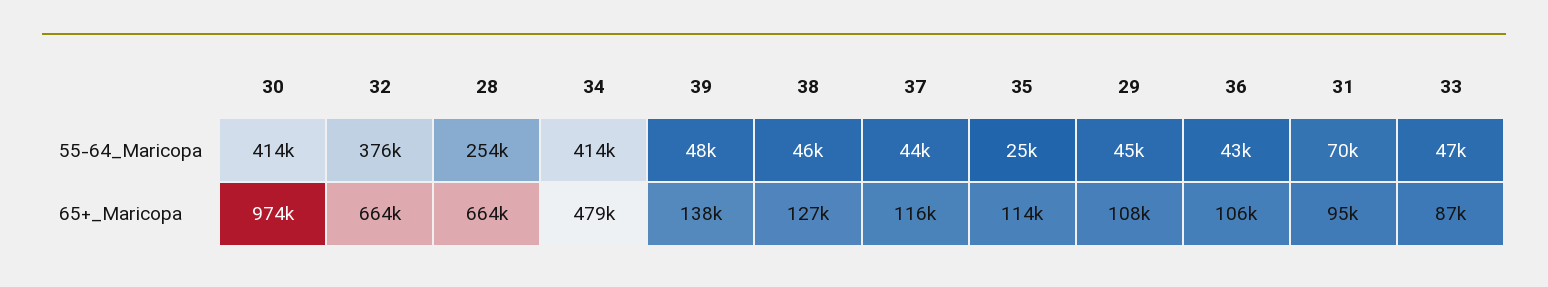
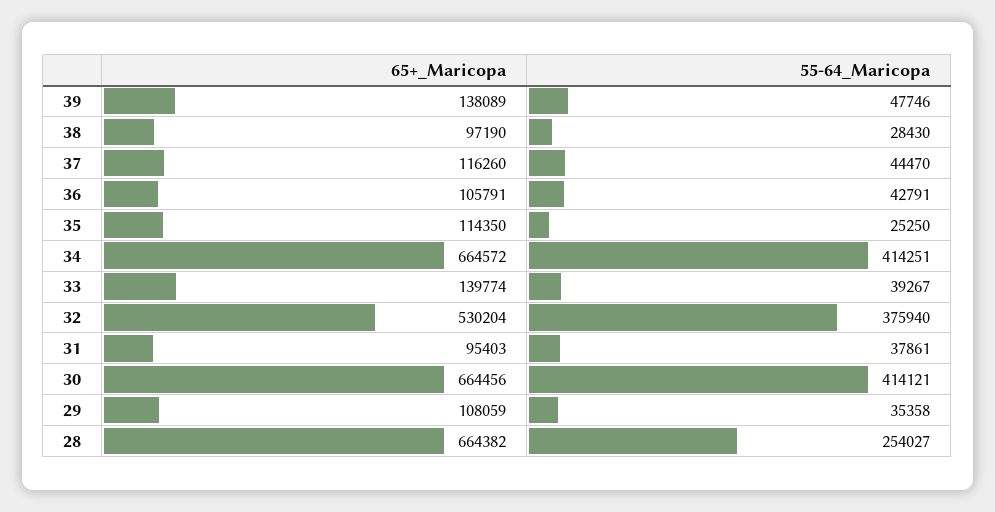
  {
    "30": {
      "55-64_Maricopa": 414121,
-     "65+_Maricopa": 974000
+     "65+_Maricopa": 664456
    },
    "32": {
      "55-64_Maricopa": 375940,
-     "65+_Maricopa": 664000
+     "65+_Maricopa": 530204
    },
    "28": {
      "55-64_Maricopa": 254027,
      "65+_Maricopa": 664382
    },
    "34": {
      "55-64_Maricopa": 414251,
-     "65+_Maricopa": 479000
+     "65+_Maricopa": 664572
    },
    "39": {
      "55-64_Maricopa": 47746,
      "65+_Maricopa": 138089
    },
    "38": {
-     "55-64_Maricopa": 46000,
+     "55-64_Maricopa": 28430,
-     "65+_Maricopa": 127000
+     "65+_Maricopa": 97190
    },
    "37": {
      "55-64_Maricopa": 44470,
      "65+_Maricopa": 116260
    },
    "35": {
      "55-64_Maricopa": 25250,
      "65+_Maricopa": 114350
    },
    "29": {
-     "55-64_Maricopa": 45000,
+     "55-64_Maricopa": 35358,
      "65+_Maricopa": 108059
    },
    "36": {
      "55-64_Maricopa": 42791,
      "65+_Maricopa": 105791
    },
    "31": {
-     "55-64_Maricopa": 70000,
+     "55-64_Maricopa": 37861,
      "65+_Maricopa": 95403
    },
    "33": {
-     "55-64_Maricopa": 47000,
+     "55-64_Maricopa": 39267,
-     "65+_Maricopa": 87000
+     "65+_Maricopa": 139774
    }
  }

